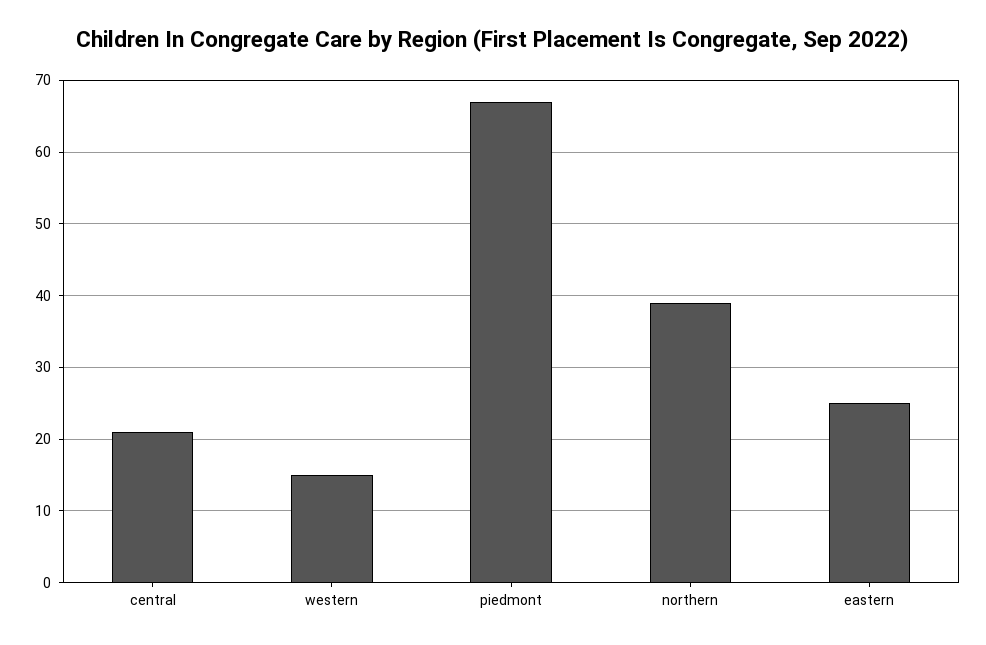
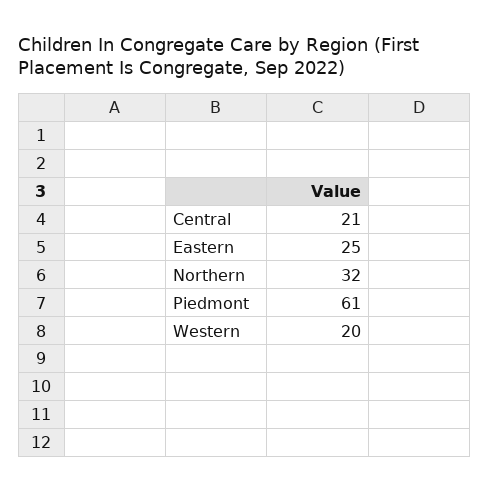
  {
    "central": 21,
-   "western": 15,
+   "western": 20,
-   "piedmont": 67,
+   "piedmont": 61,
-   "northern": 39,
+   "northern": 32,
    "eastern": 25
  }

